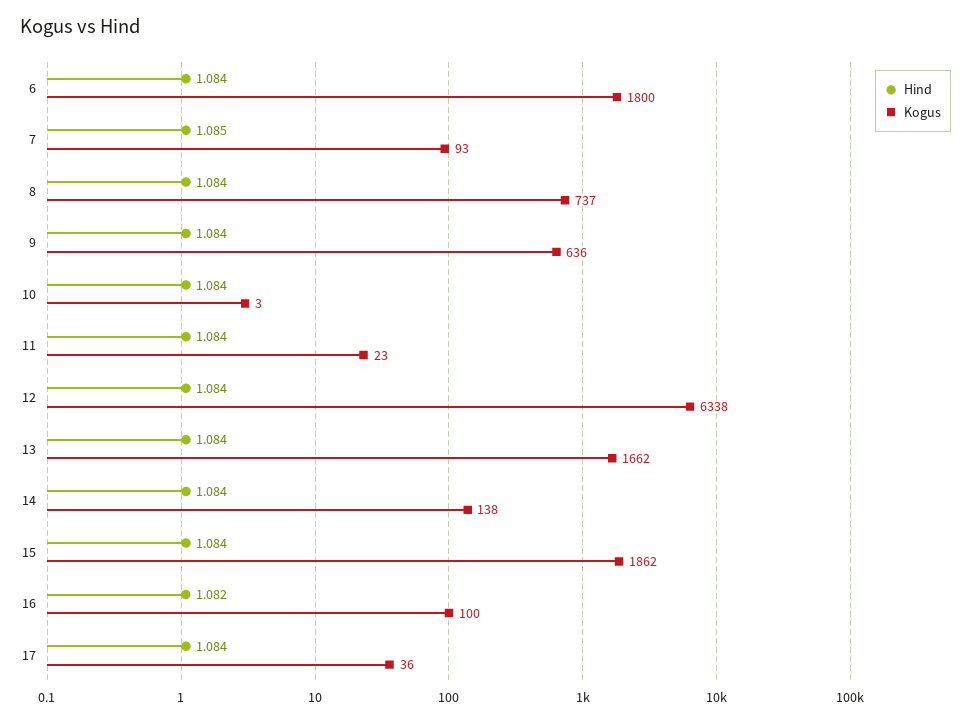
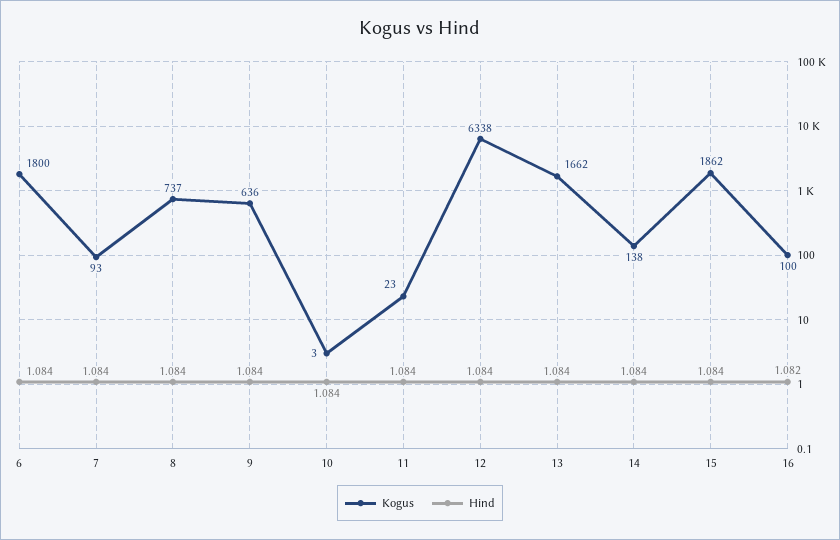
  {
    "Hind": {
      "6": 1.084,
-     "7": 1.085,
+     "7": 1.084,
      "8": 1.084,
      "9": 1.084,
      "10": 1.084,
      "11": 1.084,
      "12": 1.084,
      "13": 1.084,
      "14": 1.084,
      "15": 1.084,
-     "16": 1.082,
+     "16": 1.082
-     "17": 1.084
    },
    "Kogus": {
      "6": 1800,
      "7": 93,
      "8": 737,
      "9": 636,
      "10": 3,
      "11": 23,
      "12": 6338,
      "13": 1662,
      "14": 138,
      "15": 1862,
-     "16": 100,
+     "16": 100
-     "17": 36
    }
  }

